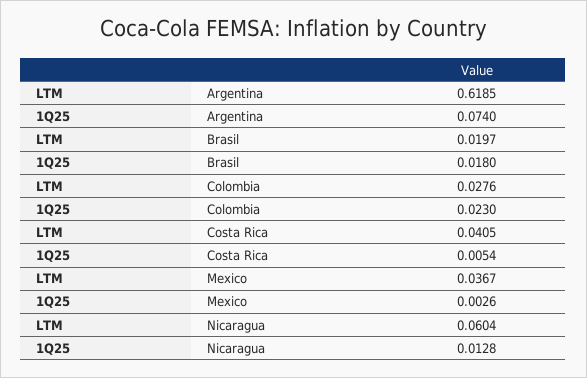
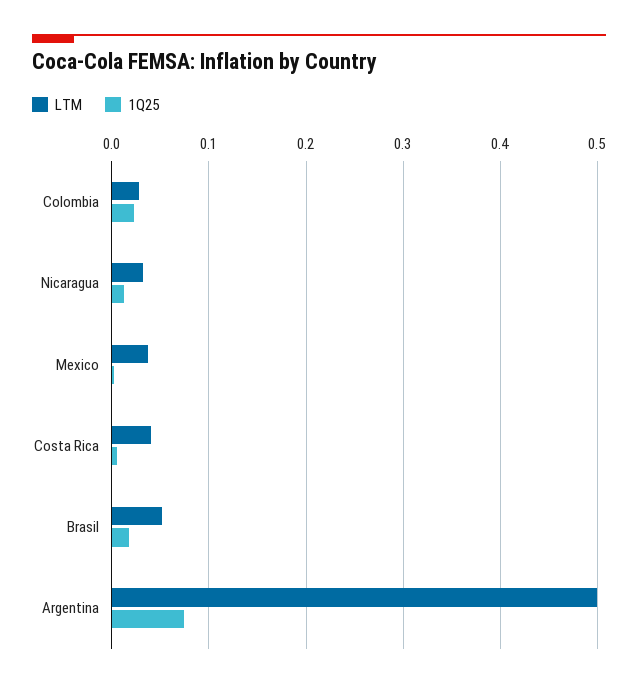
  {
    "LTM": {
-     "Argentina": 0.6185,
+     "Argentina": 0.5,
-     "Brasil": 0.0197,
+     "Brasil": 0.05,
      "Colombia": 0.0276,
      "Costa Rica": 0.0405,
      "Mexico": 0.0367,
-     "Nicaragua": 0.0604
+     "Nicaragua": 0.03
    },
    "1Q25": {
      "Argentina": 0.074,
      "Brasil": 0.018,
      "Colombia": 0.023,
      "Costa Rica": 0.0054,
      "Mexico": 0.0026,
      "Nicaragua": 0.0128
    }
  }

